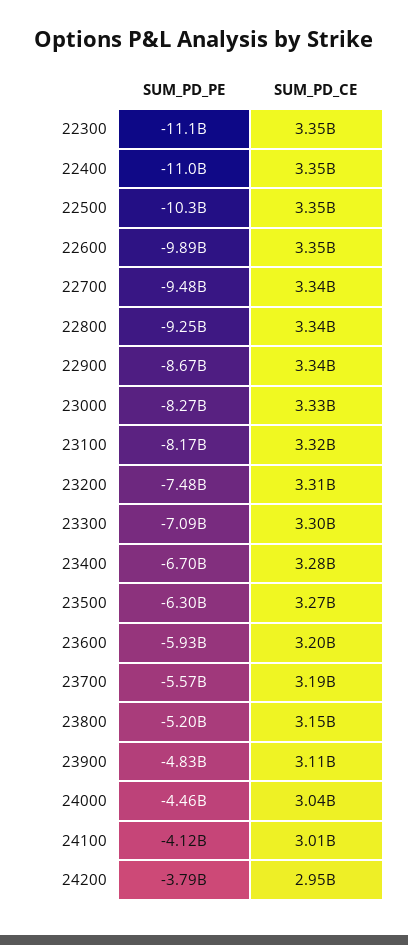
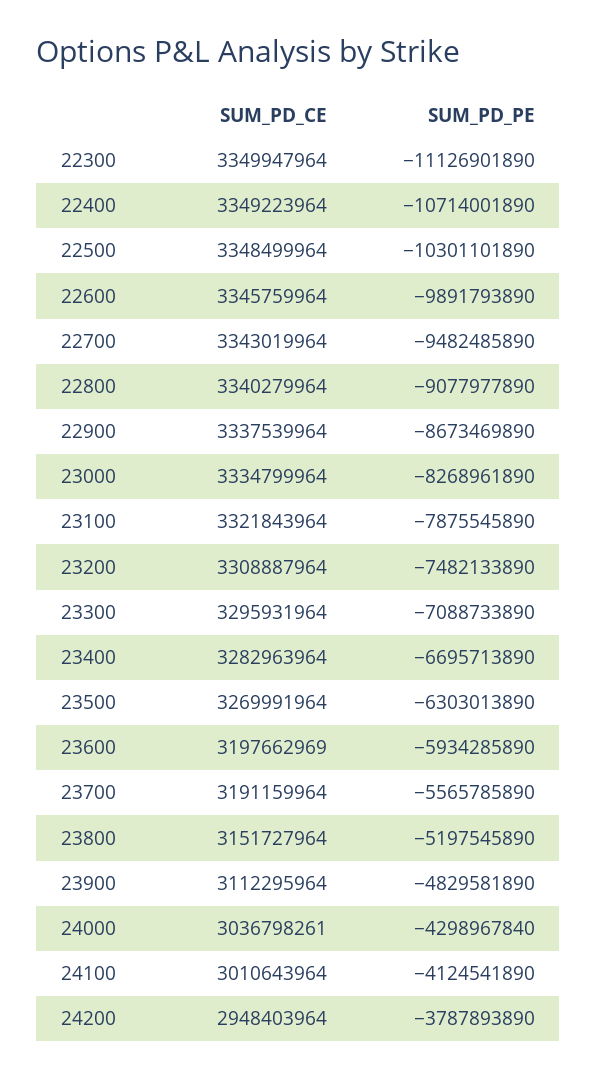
  {
    "SUM_PD_PE": {
      "22300": -11126901890,
-     "22400": -11000000000,
+     "22400": -10714001890,
      "22500": -10301101890,
      "22600": -9891793890,
      "22700": -9482485890,
-     "22800": -9250000000,
+     "22800": -9077977890,
      "22900": -8673469890,
      "23000": -8268961890,
-     "23100": -8170000000,
+     "23100": -7875545890,
      "23200": -7482133890,
      "23300": -7088733890,
      "23400": -6695713890,
      "23500": -6303013890,
      "23600": -5934285890,
      "23700": -5565785890,
      "23800": -5197545890,
      "23900": -4829581890,
-     "24000": -4460000000,
+     "24000": -4298967840,
      "24100": -4124541890,
      "24200": -3787893890
    },
    "SUM_PD_CE": {
      "22300": 3349947964,
      "22400": 3349223964,
      "22500": 3348499964,
      "22600": 3345759964,
      "22700": 3343019964,
      "22800": 3340279964,
      "22900": 3337539964,
      "23000": 3334799964,
      "23100": 3321843964,
      "23200": 3308887964,
      "23300": 3295931964,
      "23400": 3282963964,
      "23500": 3269991964,
      "23600": 3197662969,
      "23700": 3191159964,
      "23800": 3151727964,
      "23900": 3112295964,
      "24000": 3036798261,
      "24100": 3010643964,
      "24200": 2948403964
    }
  }

